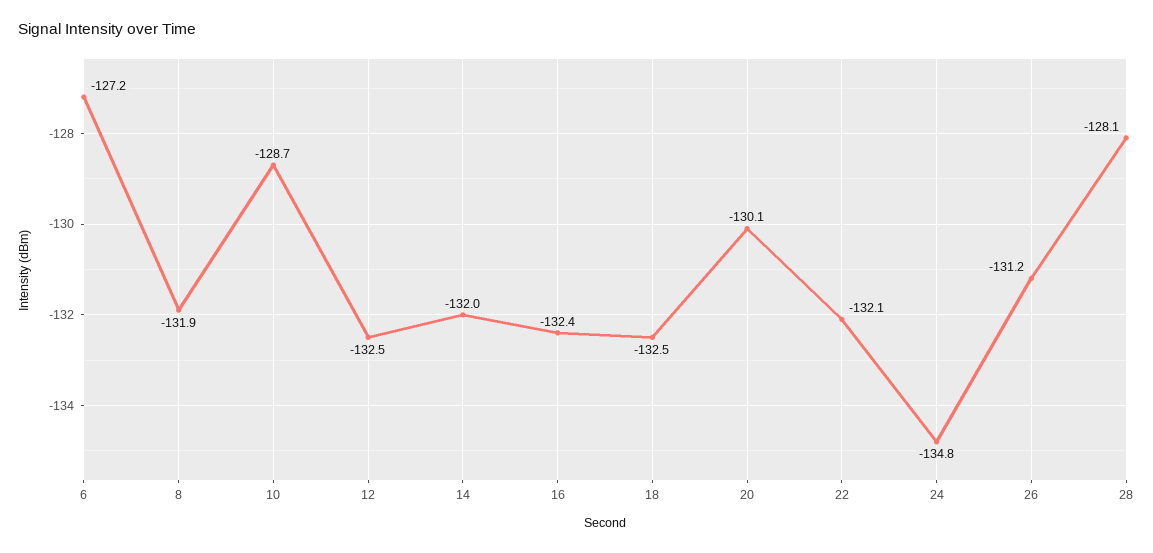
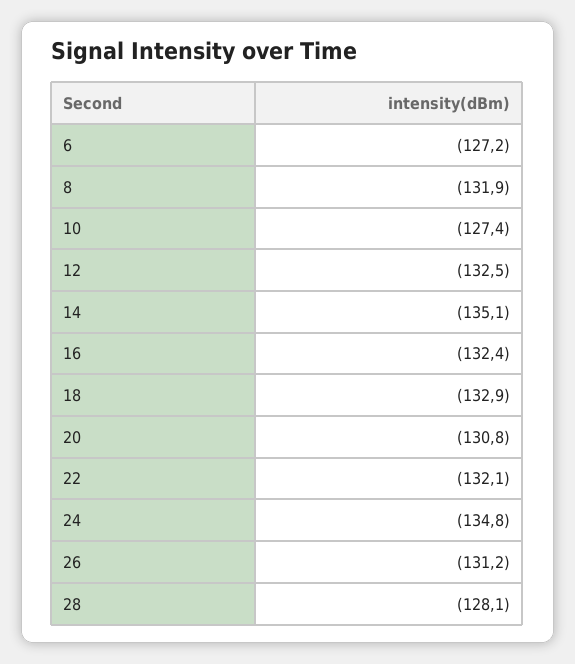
  {
    "6": -127.2,
    "8": -131.9,
-   "10": -128.7,
+   "10": -127.4,
    "12": -132.5,
-   "14": -132,
+   "14": -135.1,
    "16": -132.4,
-   "18": -132.5,
+   "18": -132.9,
-   "20": -130.1,
+   "20": -130.8,
    "22": -132.1,
    "24": -134.8,
    "26": -131.2,
    "28": -128.1
  }

